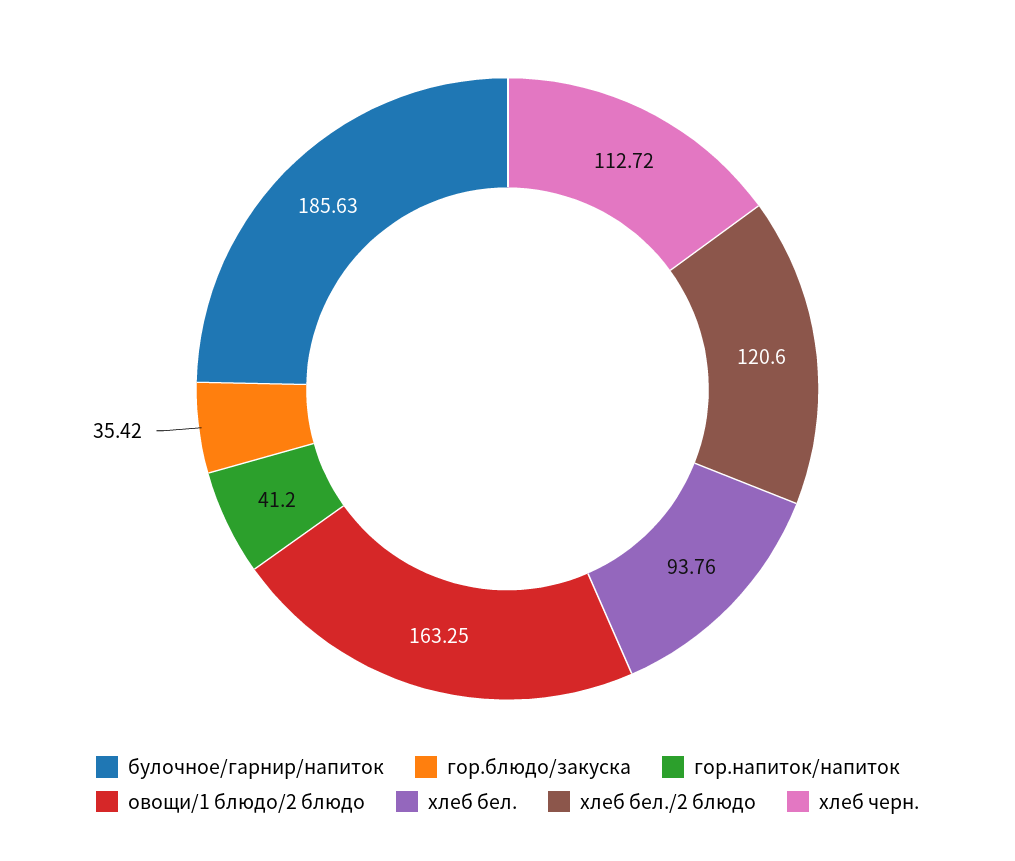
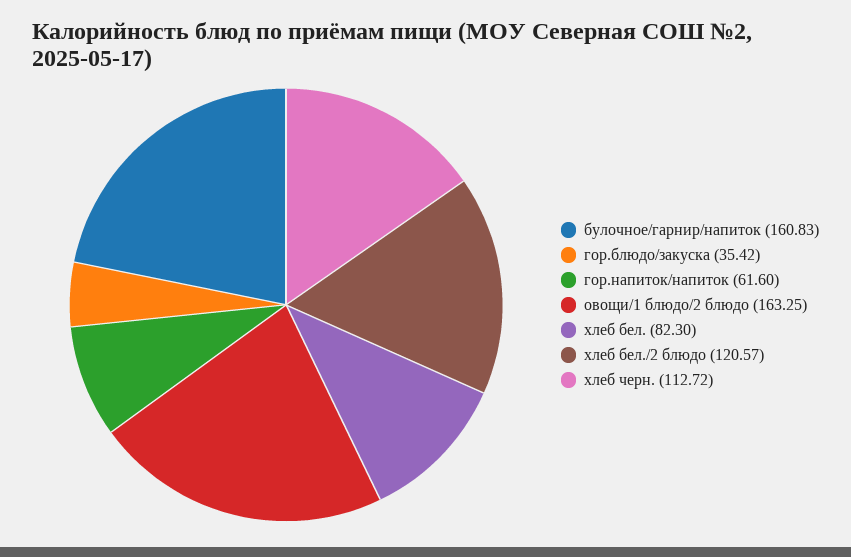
  {
-   "булочное/гарнир/напиток": 185.63,
+   "булочное/гарнир/напиток": 160.83,
    "гор.блюдо/закуска": 35.42,
-   "гор.напиток/напиток": 41.2,
+   "гор.напиток/напиток": 61.6,
    "овощи/1 блюдо/2 блюдо": 163.25,
-   "хлеб бел.": 93.76,
+   "хлеб бел.": 82.3,
-   "хлеб бел./2 блюдо": 120.6,
+   "хлеб бел./2 блюдо": 120.57,
    "хлеб черн.": 112.72
  }

